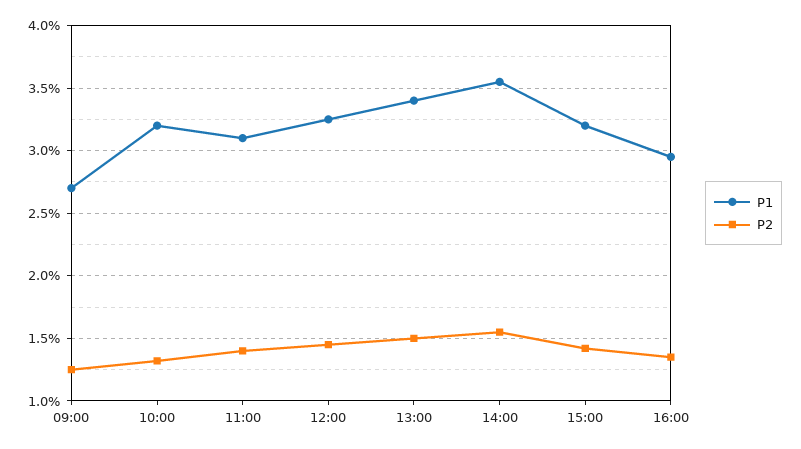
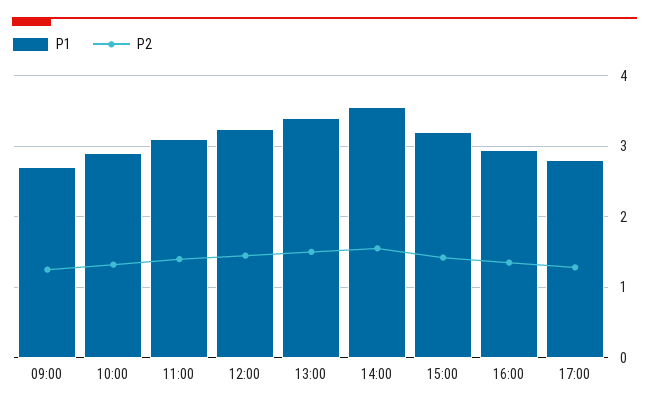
  {
    "P1": {
      "09:00": 2.7,
-     "10:00": 3.2,
+     "10:00": 2.9,
      "11:00": 3.1,
      "12:00": 3.25,
      "13:00": 3.4,
      "14:00": 3.55,
      "15:00": 3.2,
-     "16:00": 2.95
+     "16:00": 2.95,
+     "17:00": 2.8
    },
    "P2": {
      "09:00": 1.25,
      "10:00": 1.3,
      "11:00": 1.4,
      "12:00": 1.45,
      "13:00": 1.5,
      "14:00": 1.55,
      "15:00": 1.4,
-     "16:00": 1.35
+     "16:00": 1.35,
+     "17:00": 1.3
    }
  }

